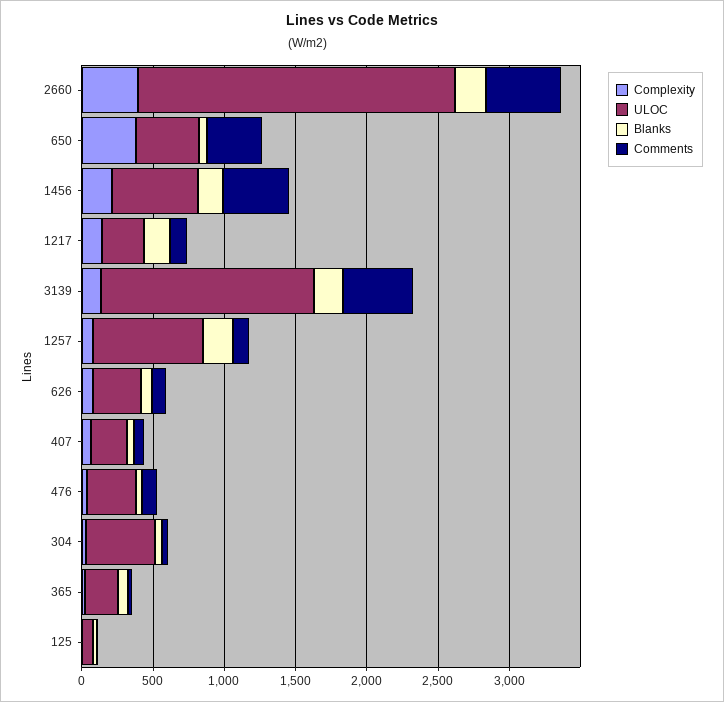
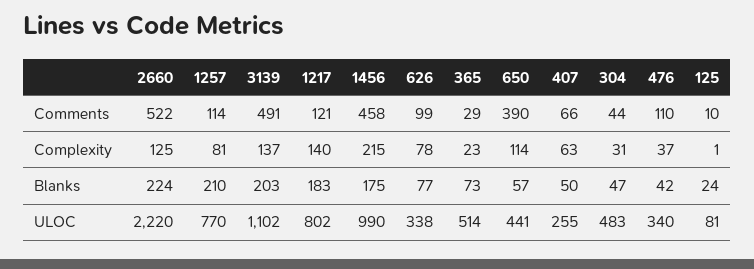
  {
    "Complexity": {
-     "2660": 400,
+     "2660": 125,
-     "650": 400,
+     "650": 114,
      "1456": 215,
      "1217": 140,
      "3139": 137,
      "1257": 81,
      "626": 78,
      "407": 63,
      "476": 37,
      "304": 31,
      "365": 23,
      "125": 1
    },
    "ULOC": {
      "2660": 2220,
      "650": 441,
-     "1456": 600,
+     "1456": 990,
-     "1217": 300,
+     "1217": 802,
-     "3139": 1500,
+     "3139": 1102,
      "1257": 770,
      "626": 338,
      "407": 255,
      "476": 340,
      "304": 483,
-     "365": 200,
+     "365": 514,
      "125": 81
    },
    "Blanks": {
      "2660": 224,
      "650": 57,
      "1456": 175,
      "1217": 183,
      "3139": 203,
      "1257": 210,
      "626": 77,
      "407": 50,
      "476": 42,
      "304": 47,
      "365": 73,
      "125": 24
    },
    "Comments": {
      "2660": 522,
      "650": 390,
      "1456": 458,
      "1217": 121,
      "3139": 491,
      "1257": 114,
      "626": 99,
      "407": 66,
      "476": 110,
      "304": 44,
      "365": 29,
      "125": 10
    }
  }

